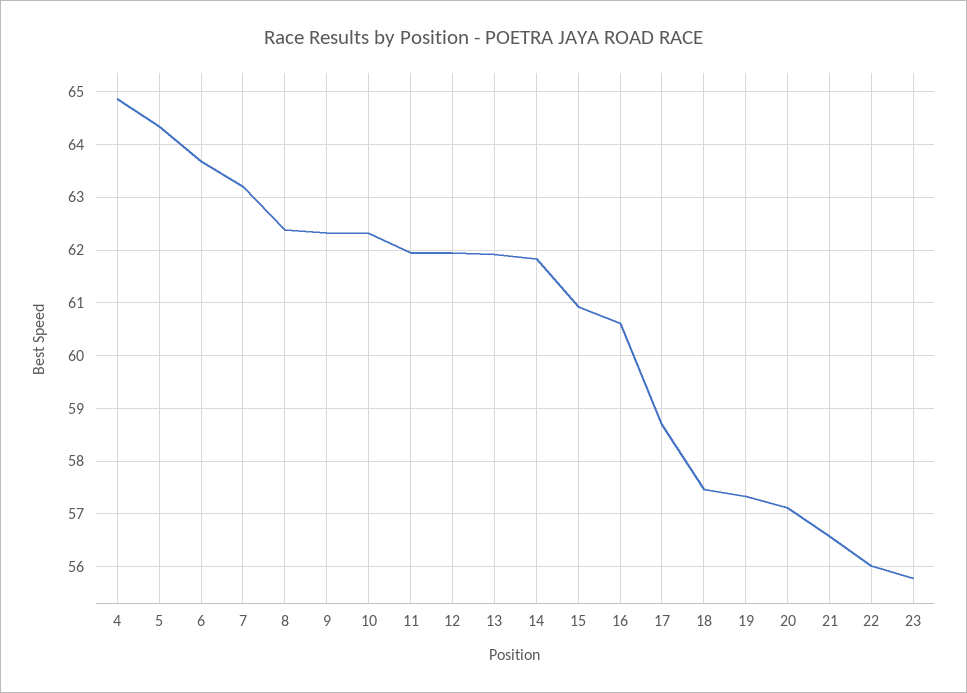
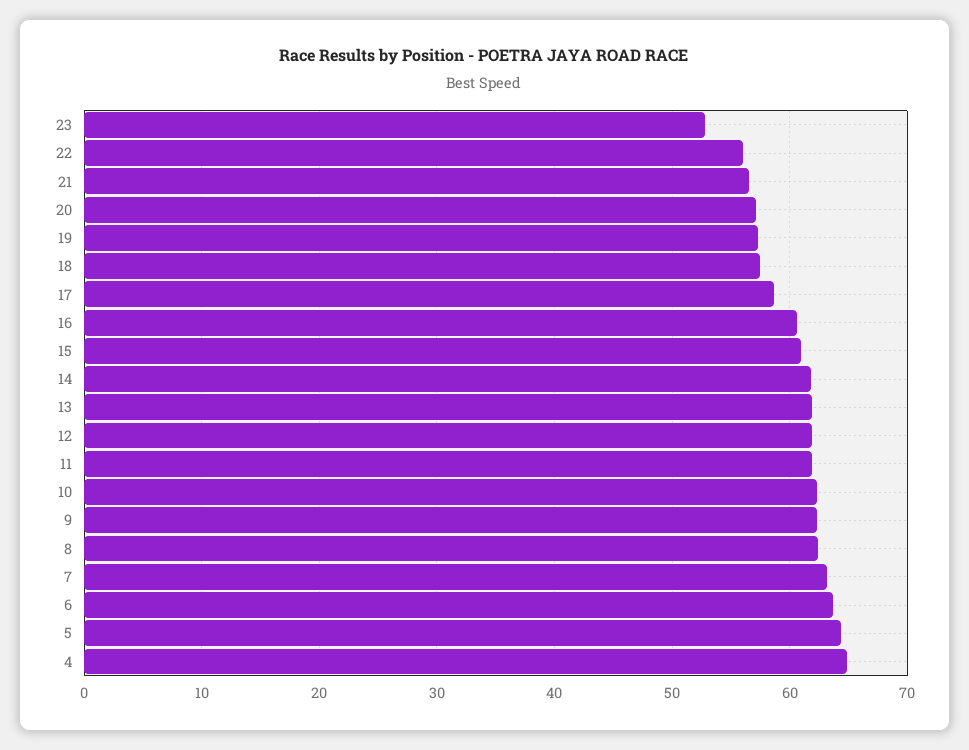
  {
    "4": 64.8,
    "5": 64.4,
    "6": 63.6,
    "7": 63.2,
    "8": 62.4,
    "9": 62.4,
    "10": 62.4,
    "11": 62,
    "12": 62,
    "13": 62,
    "14": 61.8,
    "15": 61,
    "16": 60.6,
    "17": 58.6,
    "18": 57.4,
    "19": 57.4,
    "20": 57.2,
    "21": 56.6,
    "22": 56,
-   "23": 55.8
+   "23": 53
  }

